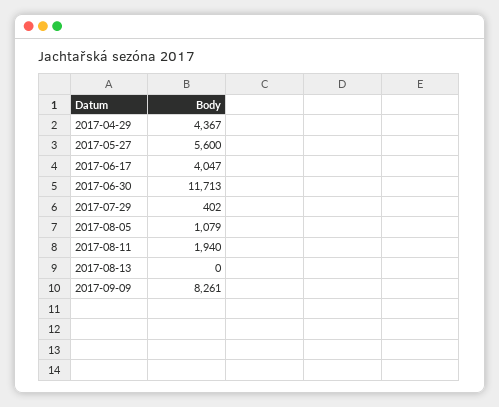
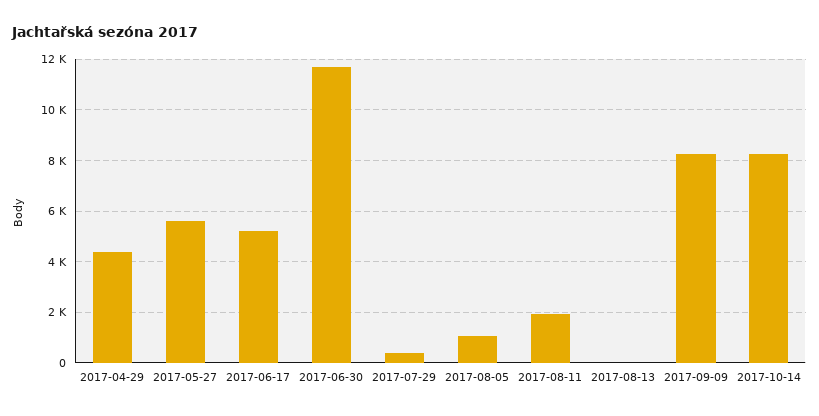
  {
    "2017-04-29": 4367,
    "2017-05-27": 5600,
-   "2017-06-17": 4047,
+   "2017-06-17": 5250,
    "2017-06-30": 11713,
    "2017-07-29": 402,
    "2017-08-05": 1079,
    "2017-08-11": 1940,
    "2017-08-13": 0,
-   "2017-09-09": 8261
+   "2017-09-09": 8261,
+   "2017-10-14": 8250
  }

